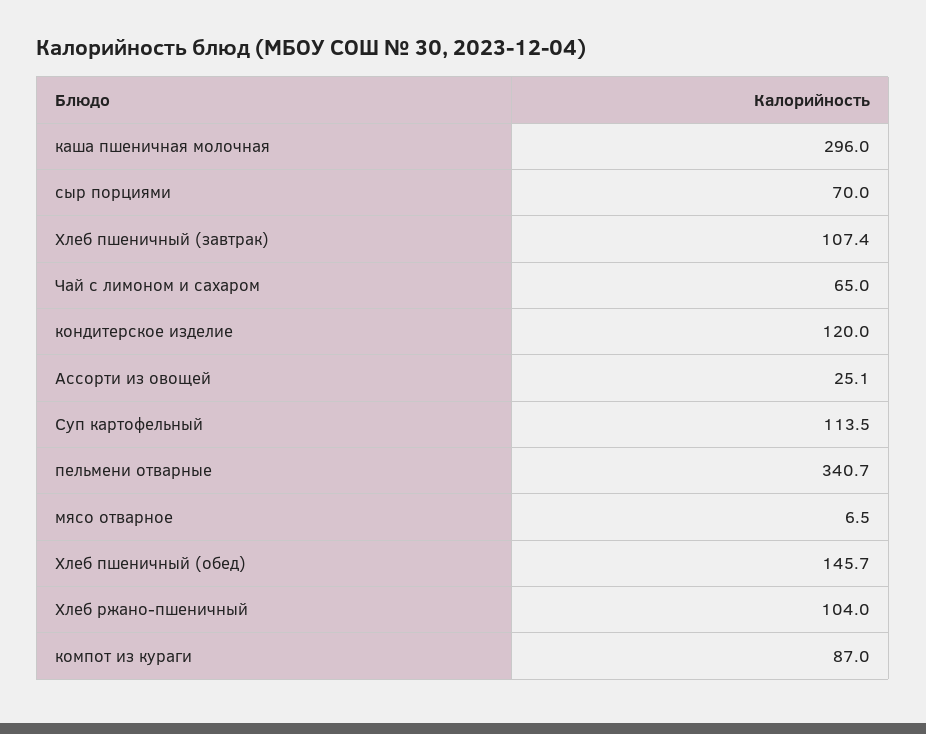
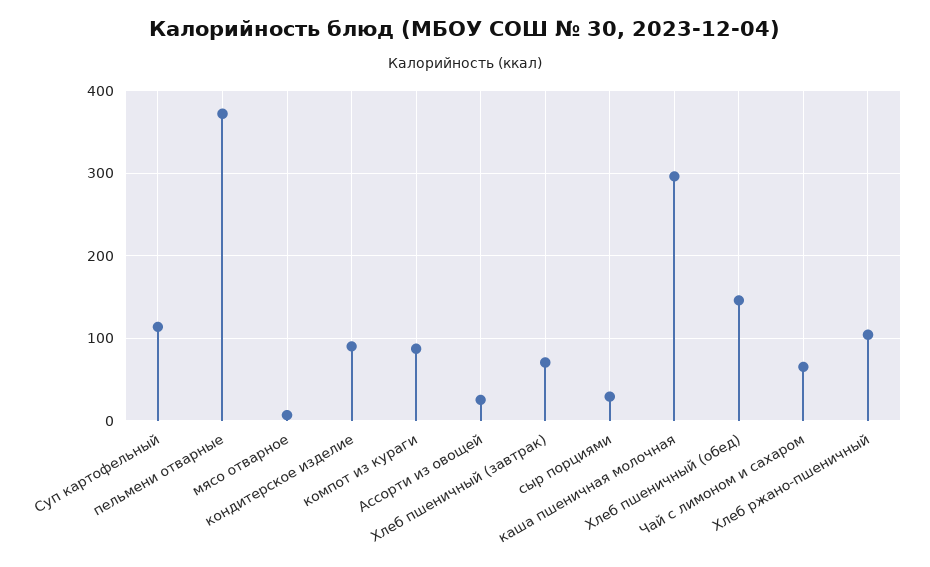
  {
    "каша пшеничная молочная": 296,
-   "сыр порциями": 70,
+   "сыр порциями": 30,
-   "Хлеб пшеничный (завтрак)": 107.4,
+   "Хлеб пшеничный (завтрак)": 70,
    "Чай с лимоном и сахаром": 65,
-   "кондитерское изделие": 120,
+   "кондитерское изделие": 90,
    "Ассорти из овощей": 25.1,
    "Суп картофельный": 113.5,
-   "пельмени отварные": 340.7,
+   "пельмени отварные": 370,
    "мясо отварное": 6.5,
    "Хлеб пшеничный (обед)": 145.7,
    "Хлеб ржано-пшеничный": 104,
    "компот из кураги": 87
  }

